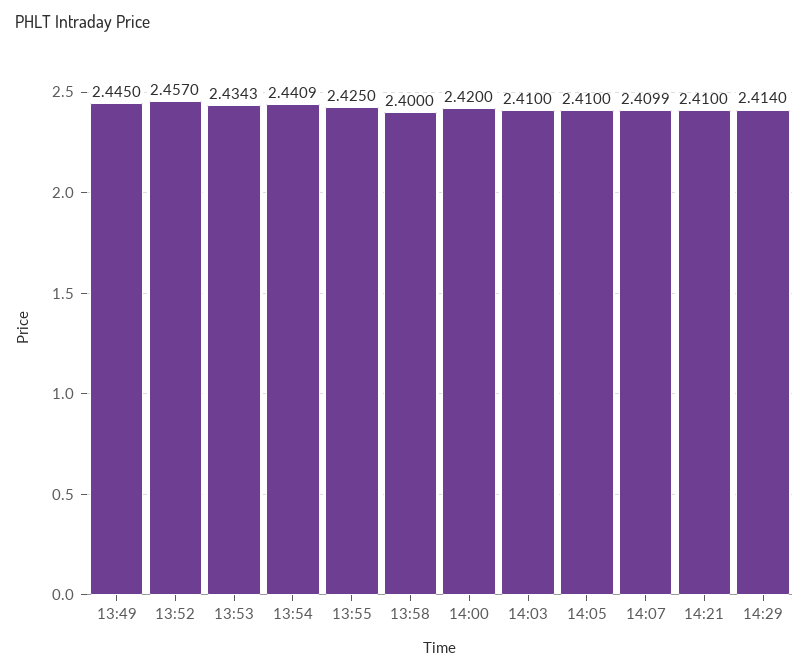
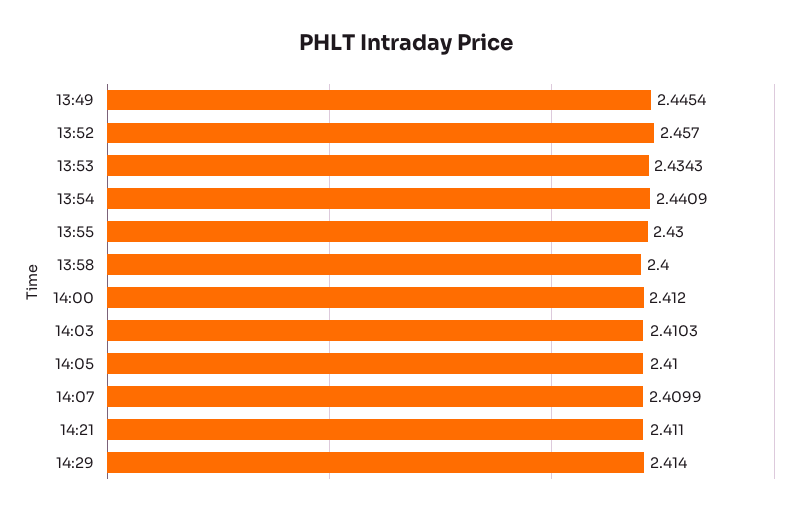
  {
-   "13:49": 2.445,
+   "13:49": 2.4454,
    "13:52": 2.457,
    "13:53": 2.4343,
    "13:54": 2.4409,
-   "13:55": 2.425,
+   "13:55": 2.43,
    "13:58": 2.4,
-   "14:00": 2.42,
+   "14:00": 2.412,
-   "14:03": 2.41,
+   "14:03": 2.4103,
    "14:05": 2.41,
    "14:07": 2.4099,
-   "14:21": 2.41,
+   "14:21": 2.411,
    "14:29": 2.414
  }

